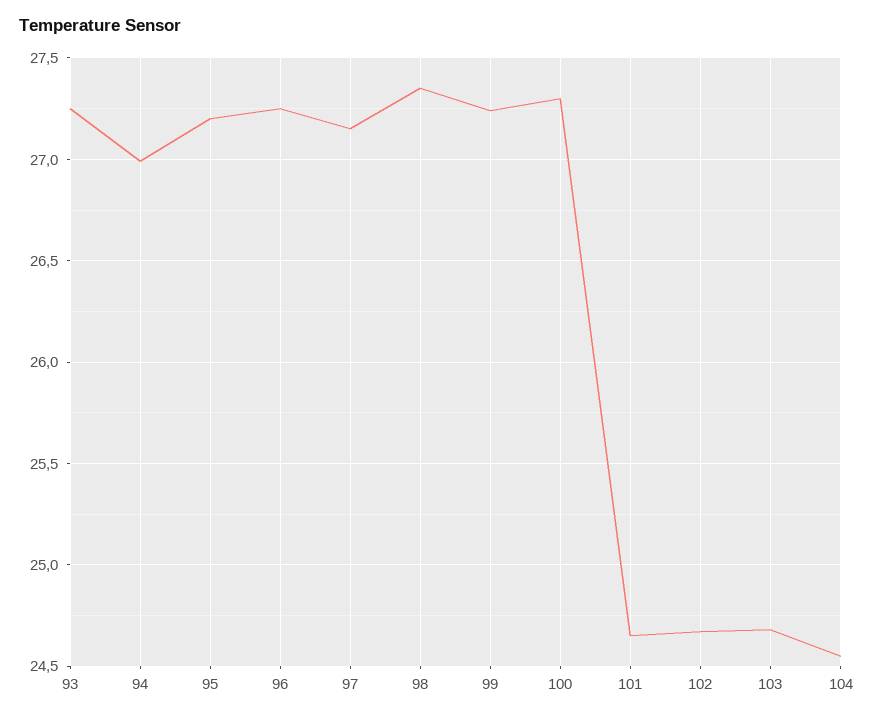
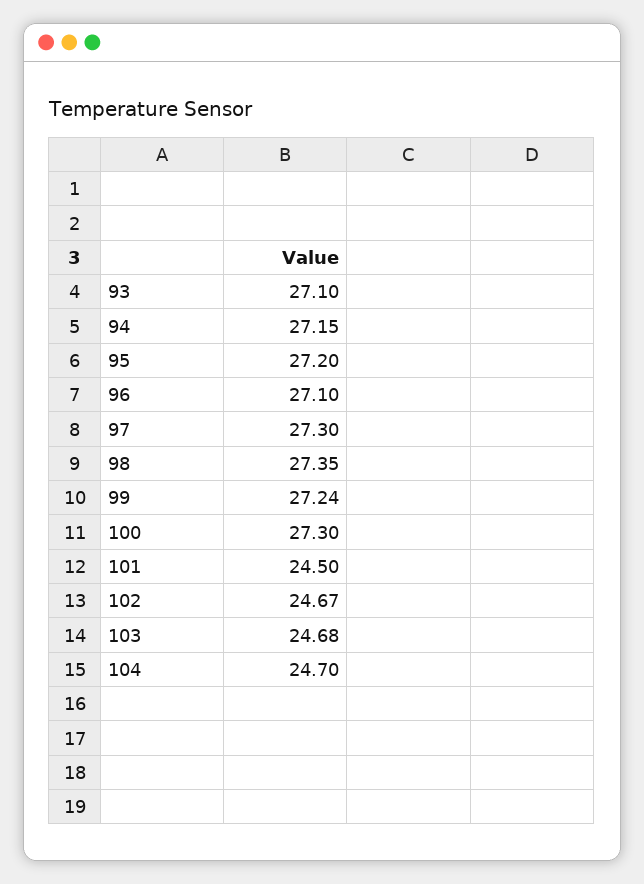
  {
-   "93": 27.25,
+   "93": 27.1,
-   "94": 27,
+   "94": 27.15,
    "95": 27.2,
-   "96": 27.25,
+   "96": 27.1,
-   "97": 27.15,
+   "97": 27.3,
    "98": 27.35,
    "99": 27.24,
    "100": 27.3,
-   "101": 24.65,
+   "101": 24.5,
    "102": 24.67,
    "103": 24.68,
-   "104": 24.55
+   "104": 24.7
  }

